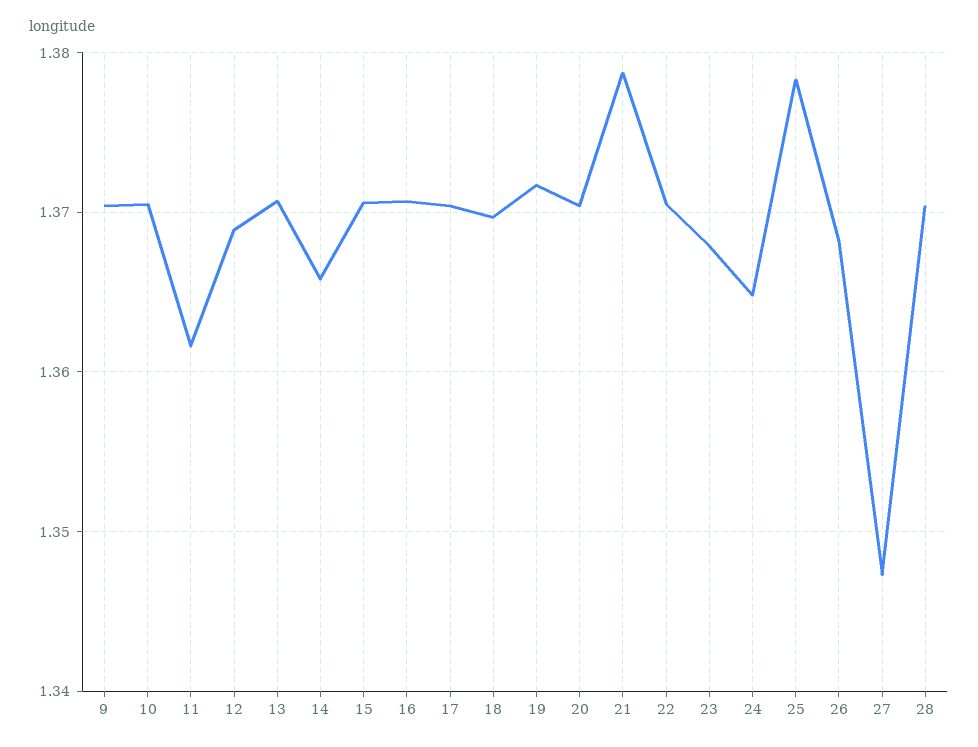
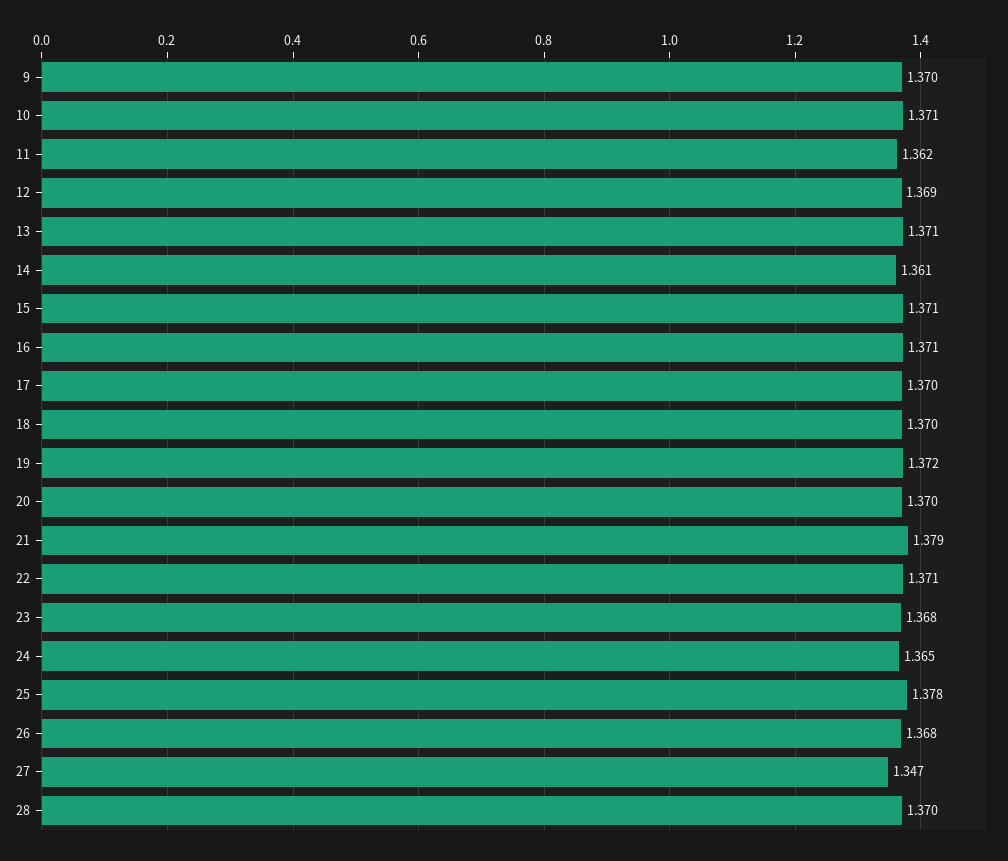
  {
    "9": 1.37,
    "10": 1.371,
    "11": 1.362,
    "12": 1.369,
    "13": 1.371,
-   "14": 1.366,
+   "14": 1.361,
    "15": 1.371,
    "16": 1.371,
    "17": 1.37,
    "18": 1.37,
    "19": 1.372,
    "20": 1.37,
    "21": 1.379,
    "22": 1.371,
    "23": 1.368,
    "24": 1.365,
    "25": 1.378,
    "26": 1.368,
    "27": 1.347,
    "28": 1.37
  }

